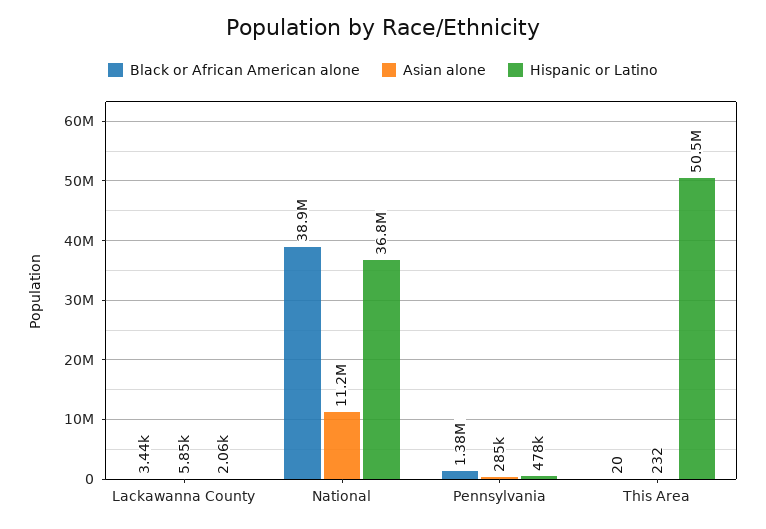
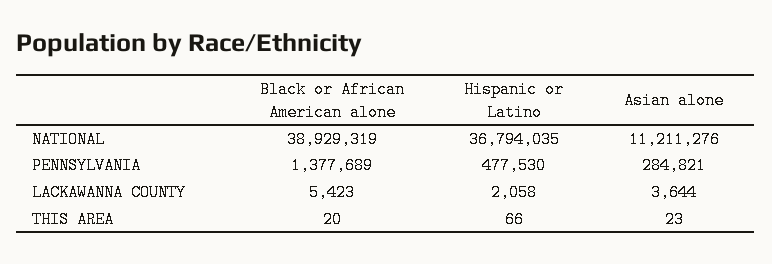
  {
    "Black or African American alone": {
-     "Lackawanna County": 3440,
+     "Lackawanna County": 5423,
      "National": 38929319,
      "Pennsylvania": 1377689,
      "This Area": 20
    },
    "Asian alone": {
-     "Lackawanna County": 5850,
+     "Lackawanna County": 3644,
      "National": 11211276,
      "Pennsylvania": 284821,
-     "This Area": 232
+     "This Area": 23
    },
    "Hispanic or Latino": {
      "Lackawanna County": 2058,
      "National": 36794035,
      "Pennsylvania": 477530,
-     "This Area": 50500000
+     "This Area": 66
    }
  }

